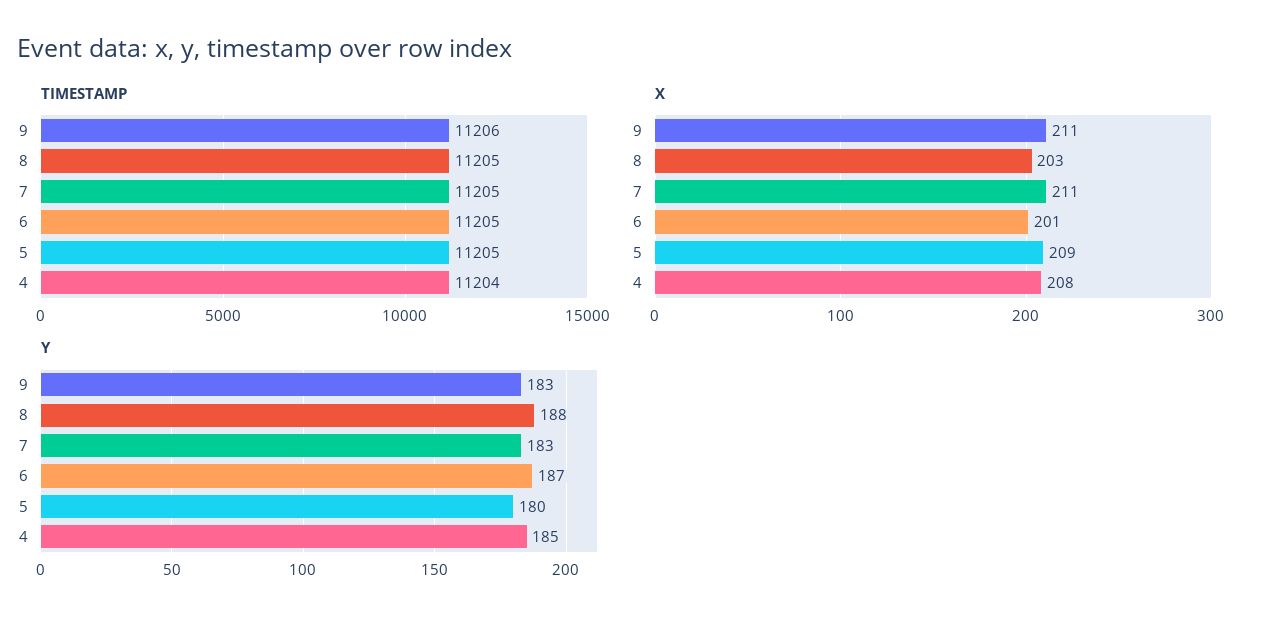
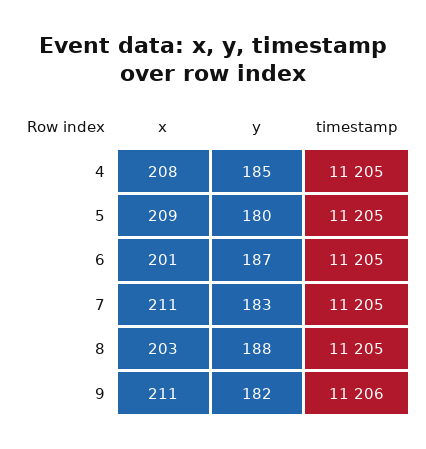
  {
    "TIMESTAMP": {
      "9": 11206,
      "8": 11205,
      "7": 11205,
      "6": 11205,
      "5": 11205,
-     "4": 11204
+     "4": 11205
    },
    "X": {
      "9": 211,
      "8": 203,
      "7": 211,
      "6": 201,
      "5": 209,
      "4": 208
    },
    "Y": {
-     "9": 183,
+     "9": 182,
      "8": 188,
      "7": 183,
      "6": 187,
      "5": 180,
      "4": 185
    }
  }

